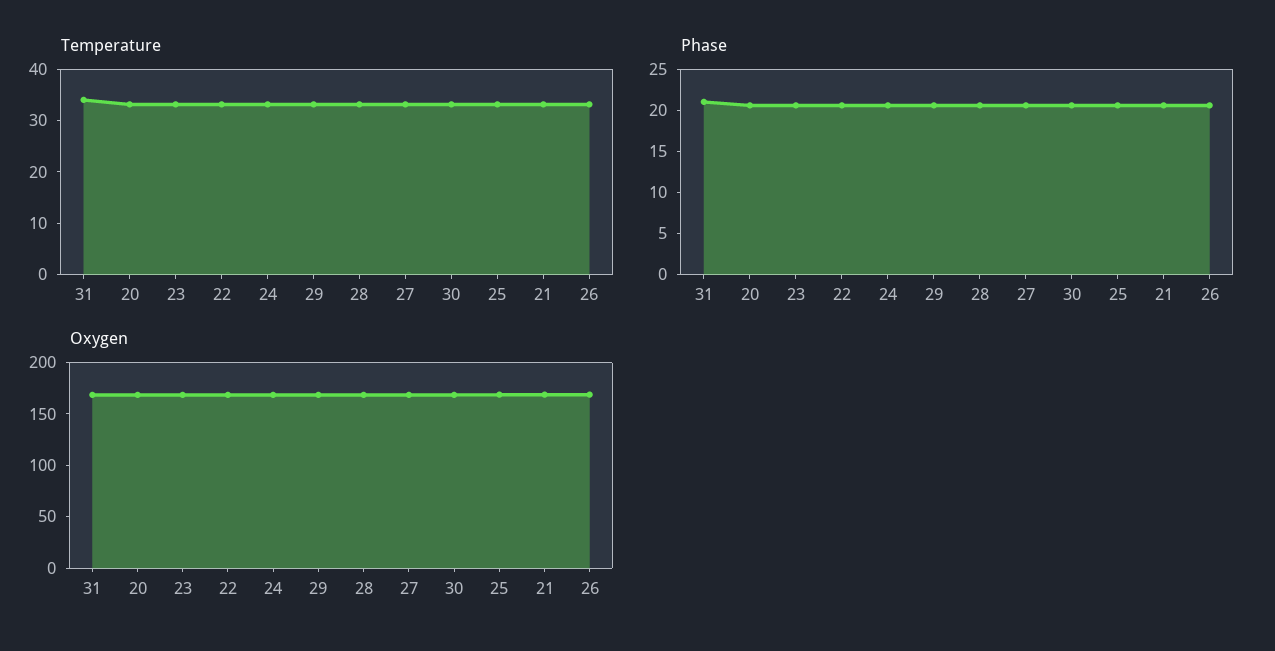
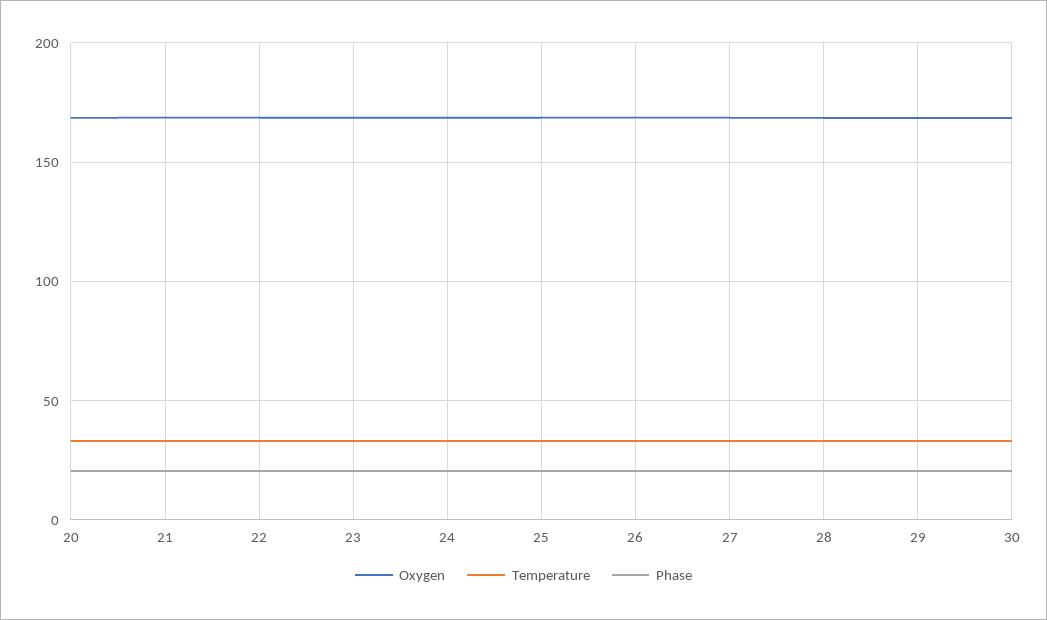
  {
    "Temperature": {
-     "31": 34,
      "20": 34,
      "23": 34,
      "22": 34,
      "24": 34,
      "29": 34,
      "28": 34,
      "27": 34,
      "30": 34,
      "25": 34,
      "21": 34,
      "26": 34
    },
    "Phase": {
-     "31": 21,
      "20": 21,
      "23": 21,
      "22": 21,
      "24": 21,
      "29": 21,
      "28": 21,
      "27": 21,
      "30": 21,
      "25": 21,
      "21": 21,
      "26": 21
    },
    "Oxygen": {
-     "31": 170,
      "20": 170,
      "23": 170,
      "22": 170,
      "24": 170,
      "29": 170,
      "28": 170,
      "27": 170,
      "30": 170,
      "25": 170,
      "21": 170,
      "26": 170
    }
  }

